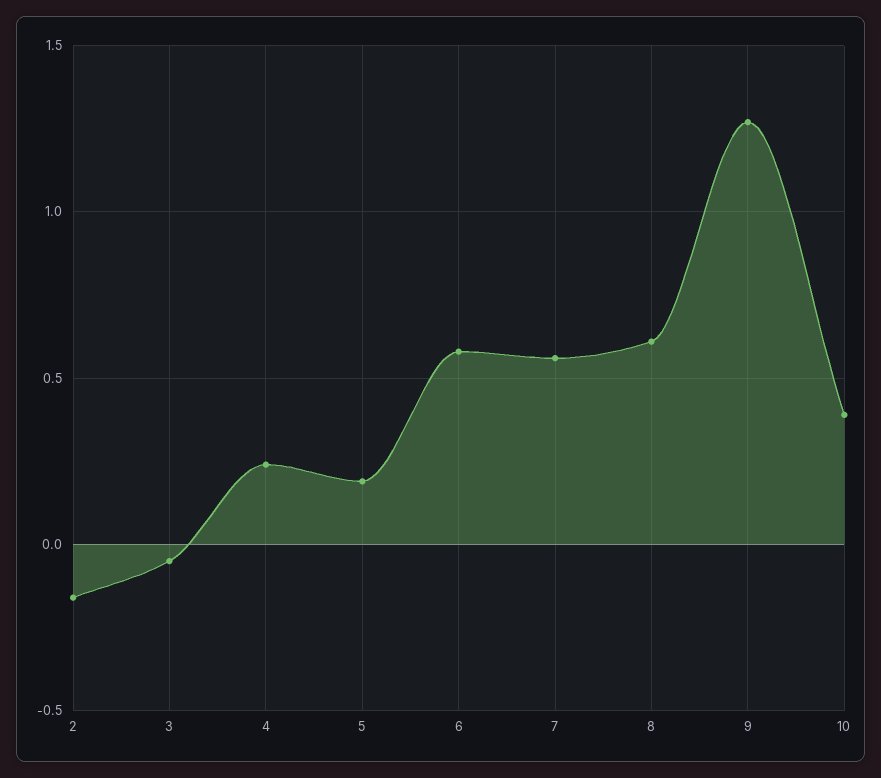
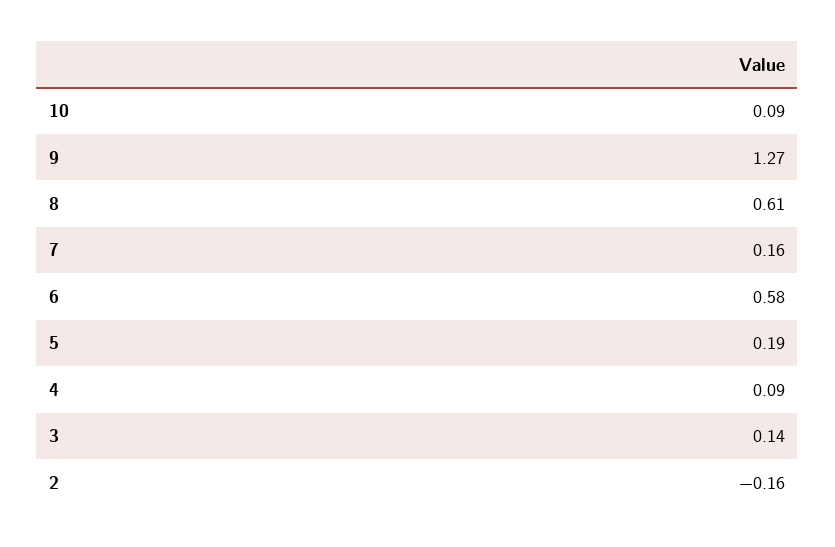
  {
    "2": -0.16,
-   "3": -0.05,
+   "3": 0.14,
-   "4": 0.25,
+   "4": 0.09,
    "5": 0.19,
    "6": 0.58,
-   "7": 0.55,
+   "7": 0.16,
    "8": 0.61,
    "9": 1.27,
-   "10": 0.4
+   "10": 0.09
  }

